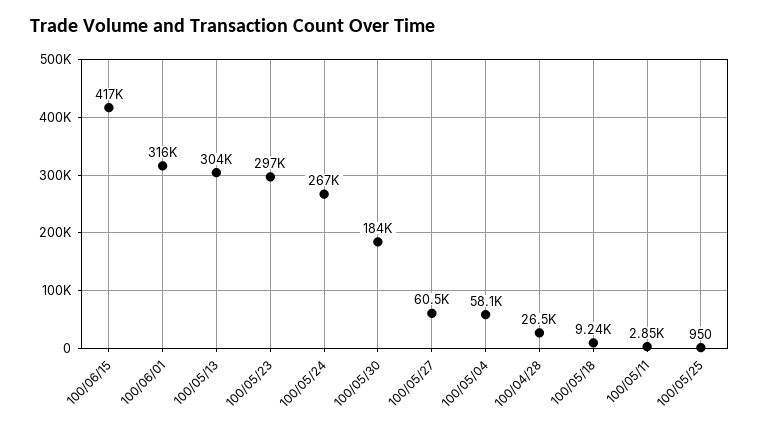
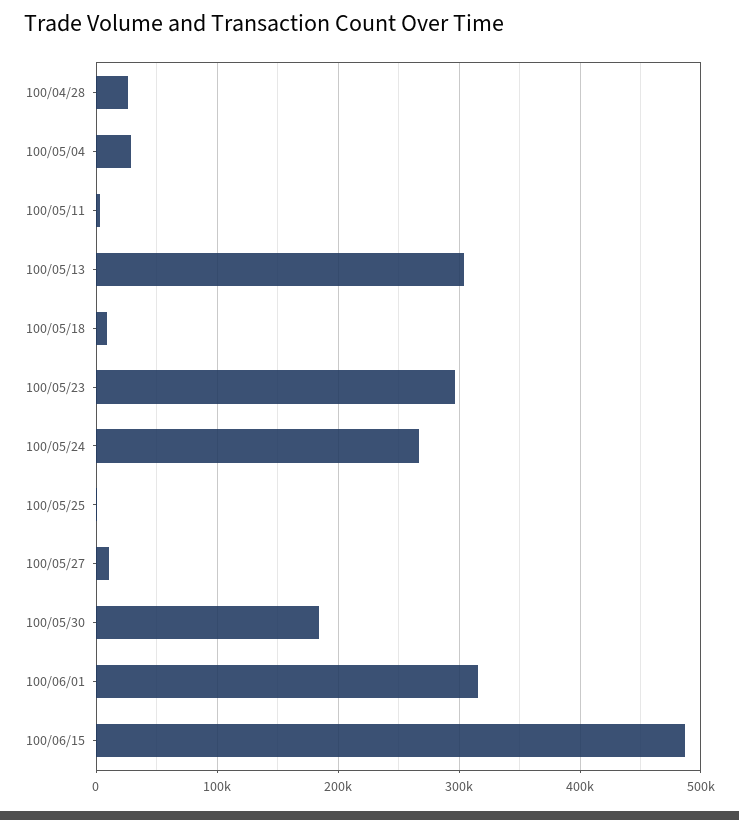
  {
-   "100/06/15": 417000,
+   "100/06/15": 490000,
    "100/06/01": 316000,
    "100/05/13": 304000,
    "100/05/23": 297000,
    "100/05/24": 267000,
    "100/05/30": 184000,
-   "100/05/27": 60500,
+   "100/05/27": 10000,
-   "100/05/04": 58100,
+   "100/05/04": 30000,
    "100/04/28": 26500,
    "100/05/18": 9240,
    "100/05/11": 2850,
    "100/05/25": 950
  }

